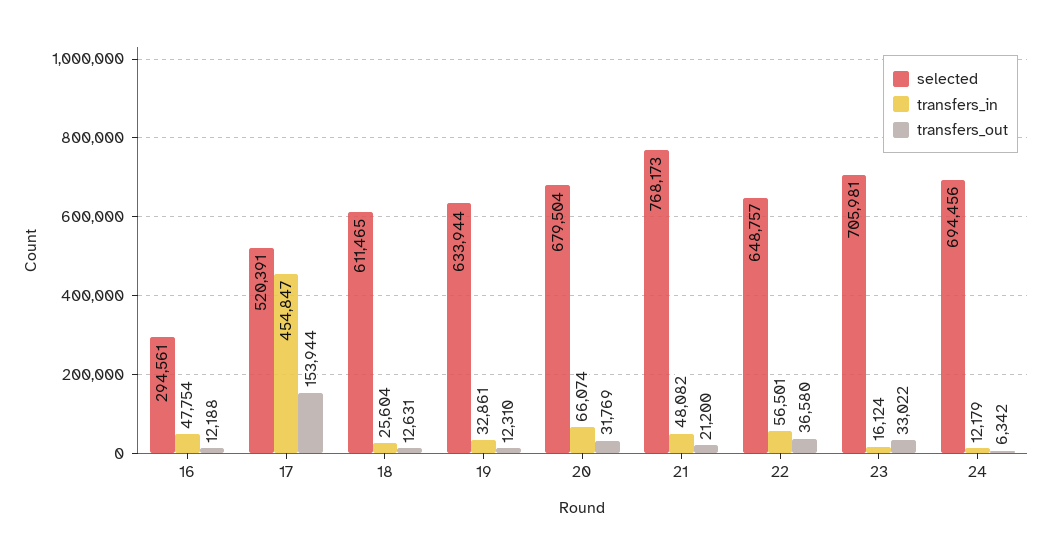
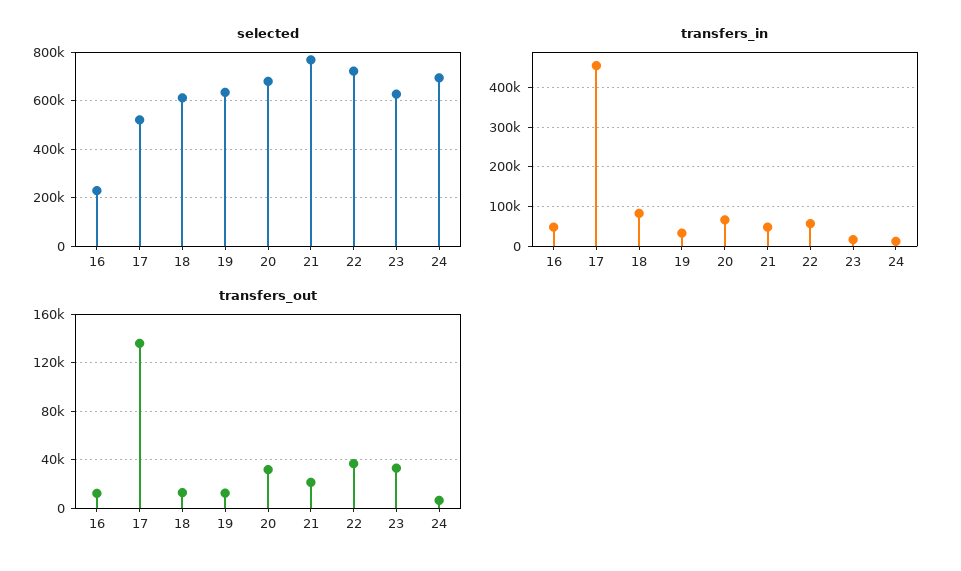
  {
    "selected": {
-     "16": 294561,
+     "16": 225000,
      "17": 520391,
      "18": 611465,
      "19": 633944,
      "20": 679504,
      "21": 768173,
-     "22": 648757,
+     "22": 725000,
-     "23": 705981,
+     "23": 625000,
      "24": 694456
    },
    "transfers_in": {
      "16": 47754,
      "17": 454847,
-     "18": 25604,
+     "18": 80000,
      "19": 32861,
      "20": 66074,
      "21": 48082,
      "22": 56501,
      "23": 16124,
      "24": 12179
    },
    "transfers_out": {
      "16": 12188,
-     "17": 153944,
+     "17": 135000,
      "18": 12631,
      "19": 12310,
      "20": 31769,
      "21": 21200,
      "22": 36580,
      "23": 33022,
      "24": 6342
    }
  }

